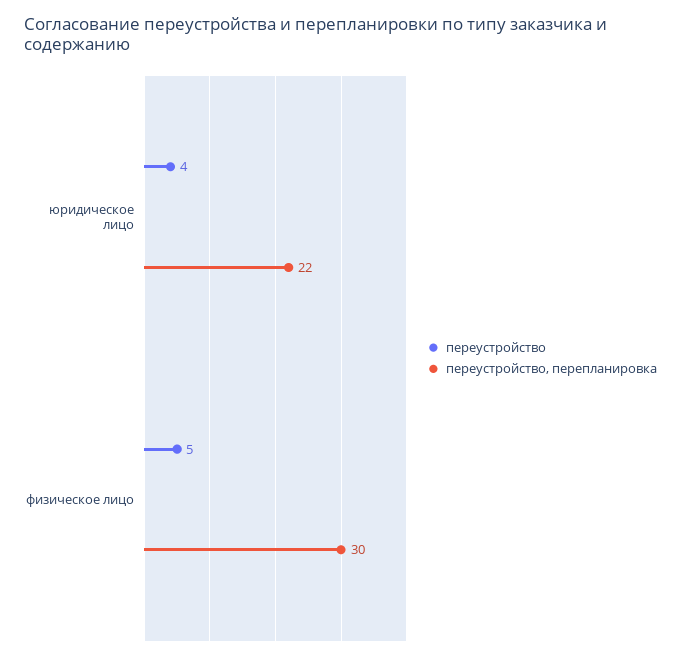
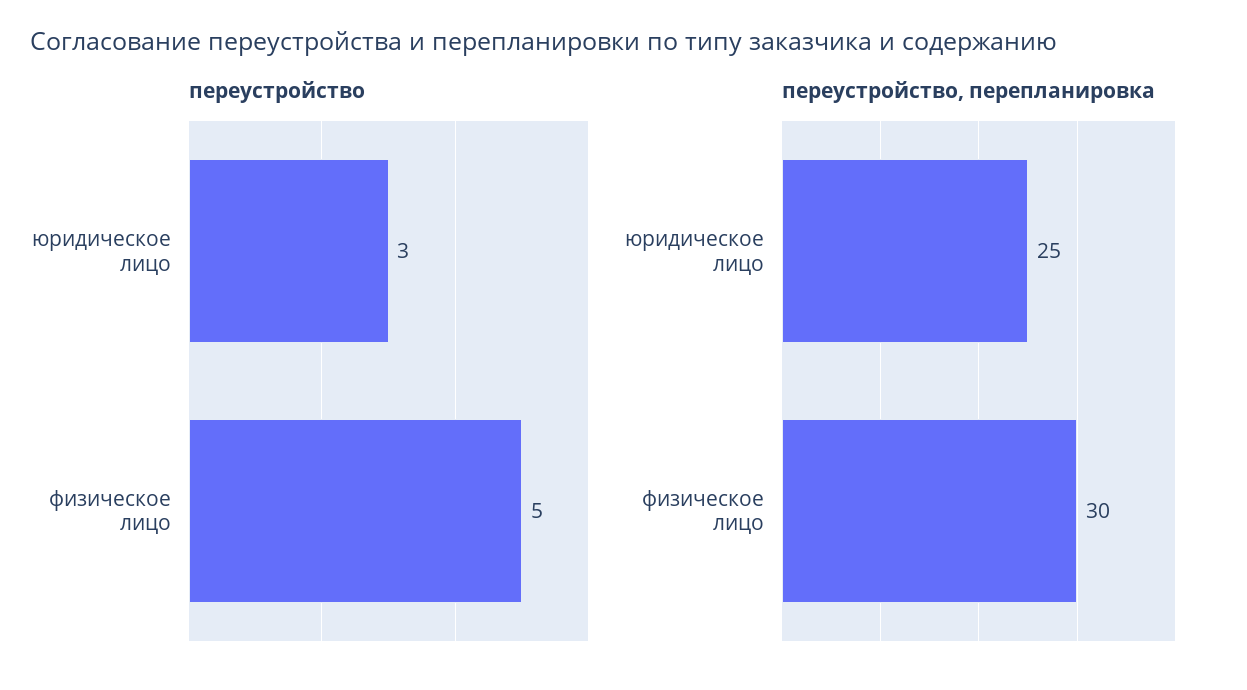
  {
    "переустройство": {
-     "юридическое лицо": 4,
+     "юридическое лицо": 3,
      "физическое лицо": 5
    },
    "переустройство, перепланировка": {
-     "юридическое лицо": 22,
+     "юридическое лицо": 25,
      "физическое лицо": 30
    }
  }

